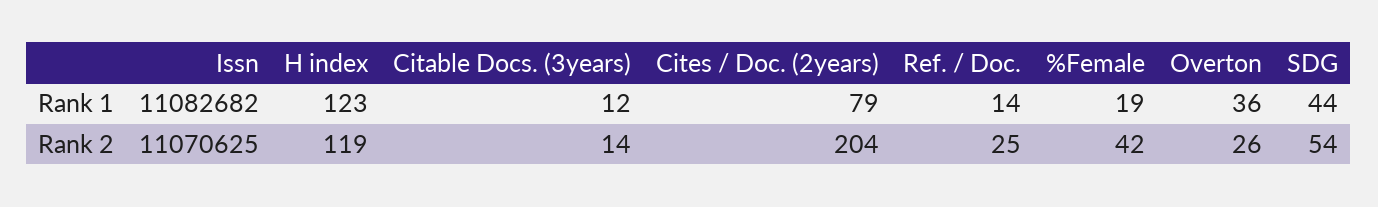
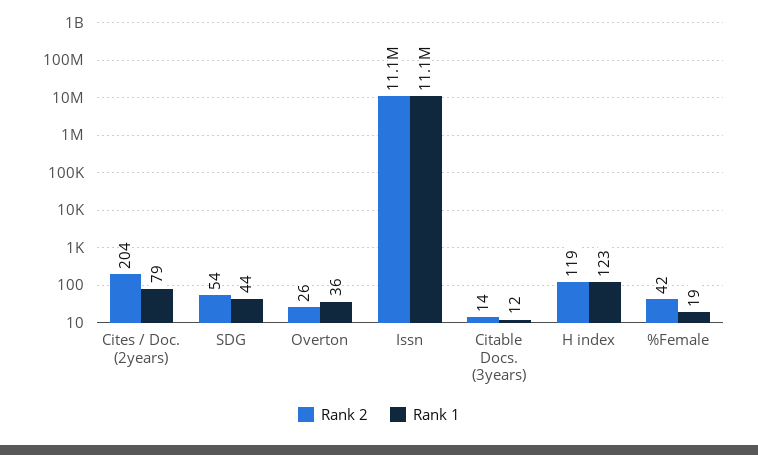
  {
    "Rank 1": {
      "Issn": 11082682,
      "H index": 123,
      "Citable Docs. (3years)": 12,
      "Cites / Doc. (2years)": 79,
-     "Ref. / Doc.": 14,
      "%Female": 19,
      "Overton": 36,
      "SDG": 44
    },
    "Rank 2": {
      "Issn": 11070625,
      "H index": 119,
      "Citable Docs. (3years)": 14,
      "Cites / Doc. (2years)": 204,
-     "Ref. / Doc.": 25,
      "%Female": 42,
      "Overton": 26,
      "SDG": 54
    }
  }

